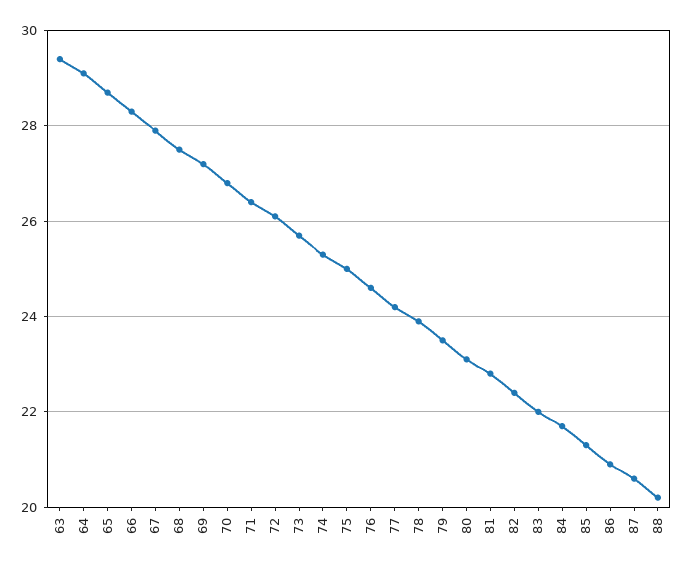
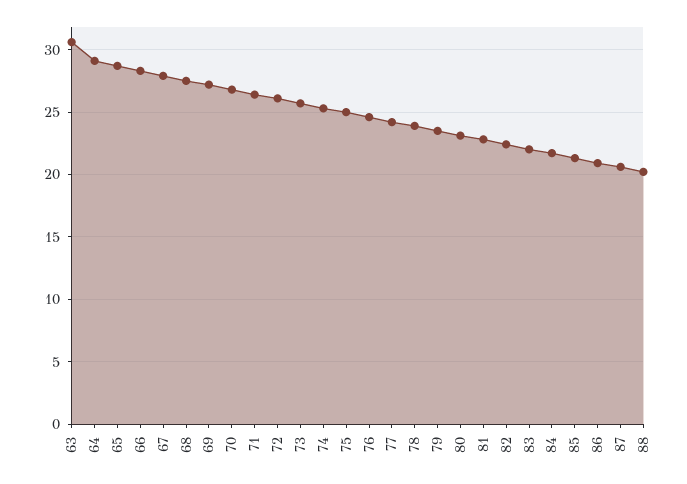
  {
-   "63": 29.5,
+   "63": 30.5,
    "64": 29,
    "65": 28.5,
    "66": 28.5,
    "67": 28,
    "68": 27.5,
    "69": 27,
    "70": 27,
    "71": 26.5,
    "72": 26,
    "73": 25.5,
    "74": 25.5,
    "75": 25,
    "76": 24.5,
    "77": 24,
    "78": 24,
    "79": 23.5,
    "80": 23,
    "81": 23,
    "82": 22.5,
    "83": 22,
    "84": 21.5,
    "85": 21.5,
    "86": 21,
    "87": 20.5,
    "88": 20
  }

